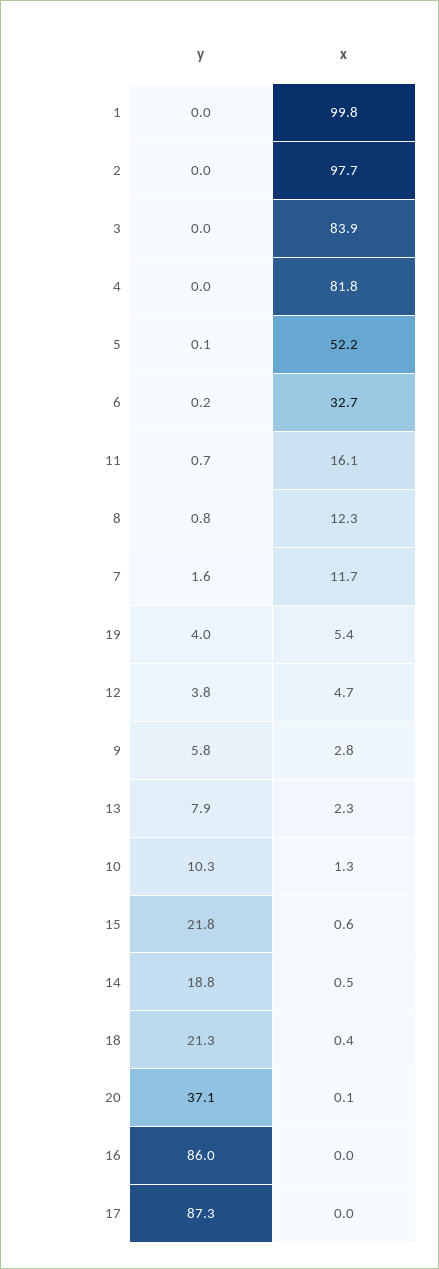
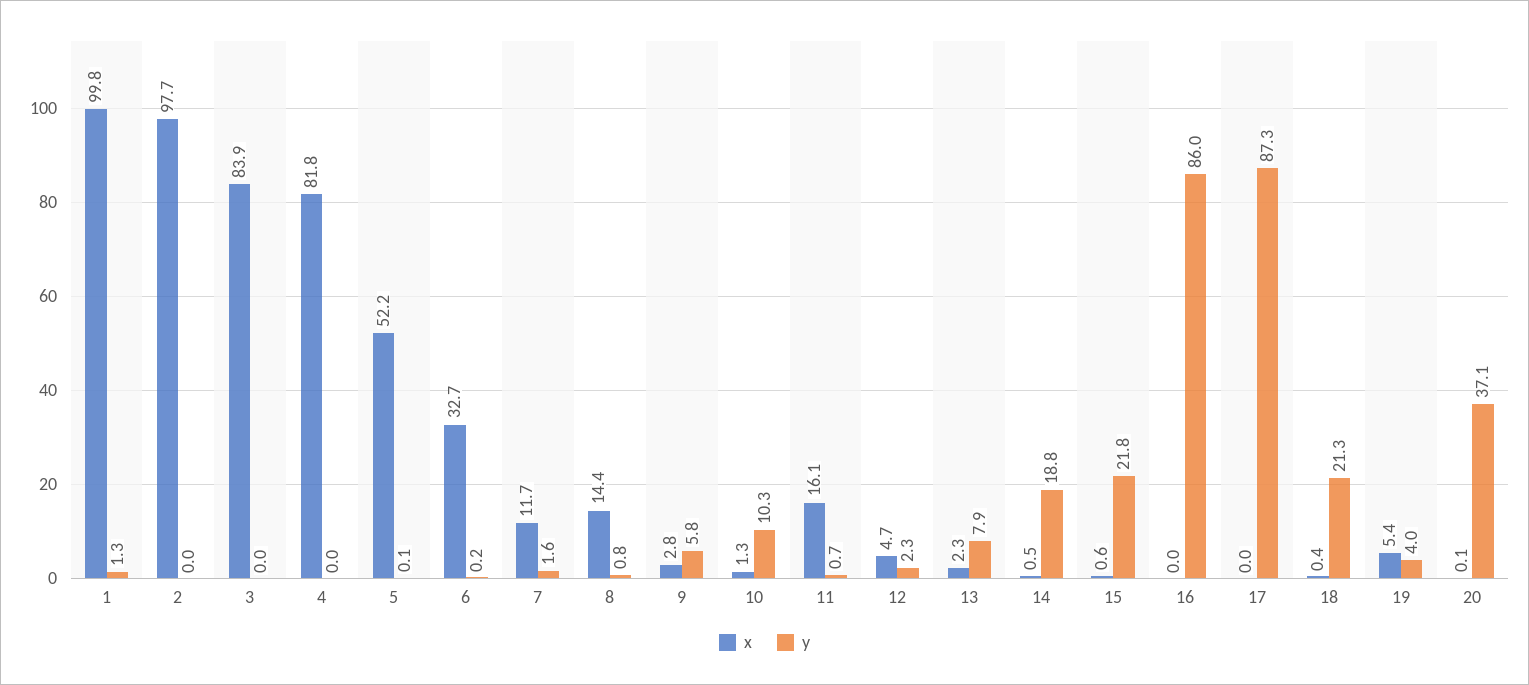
  {
    "y": {
-     "1": 0,
+     "1": 1.3,
      "2": 0,
      "3": 0,
      "4": 0,
      "5": 0.1,
      "6": 0.2,
      "11": 0.7,
      "8": 0.8,
      "7": 1.6,
      "19": 4,
-     "12": 3.8,
+     "12": 2.3,
      "9": 5.8,
      "13": 7.9,
      "10": 10.3,
      "15": 21.8,
      "14": 18.8,
      "18": 21.3,
      "20": 37.1,
      "16": 86,
      "17": 87.3
    },
    "x": {
      "1": 99.8,
      "2": 97.7,
      "3": 83.9,
      "4": 81.8,
      "5": 52.2,
      "6": 32.7,
      "11": 16.1,
-     "8": 12.3,
+     "8": 14.4,
      "7": 11.7,
      "19": 5.4,
      "12": 4.7,
      "9": 2.8,
      "13": 2.3,
      "10": 1.3,
      "15": 0.6,
      "14": 0.5,
      "18": 0.4,
      "20": 0.1,
      "16": 0,
      "17": 0
    }
  }

